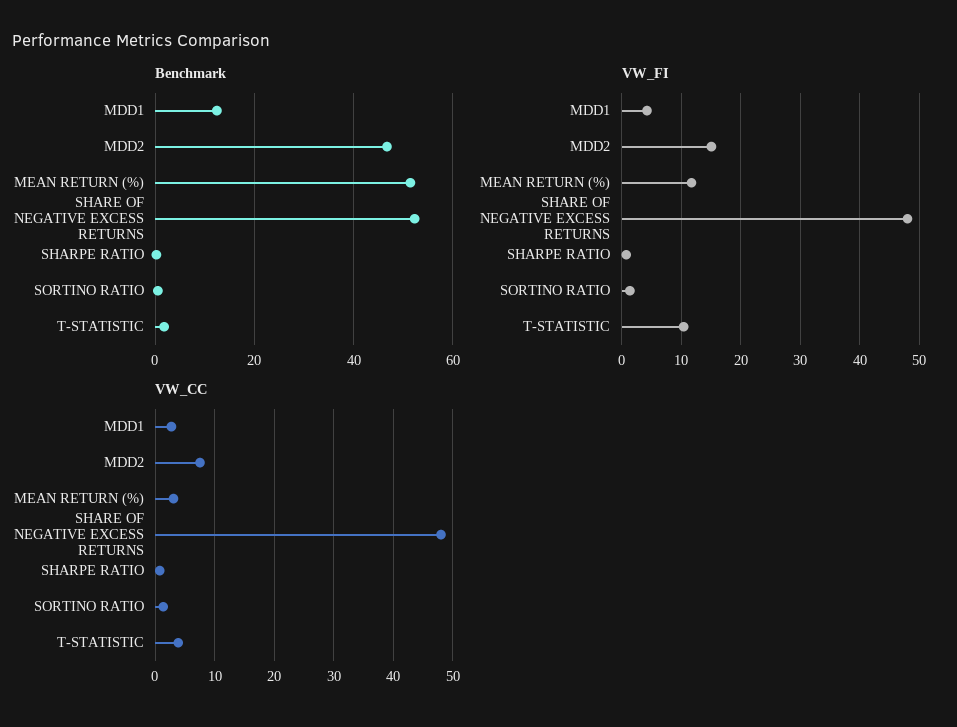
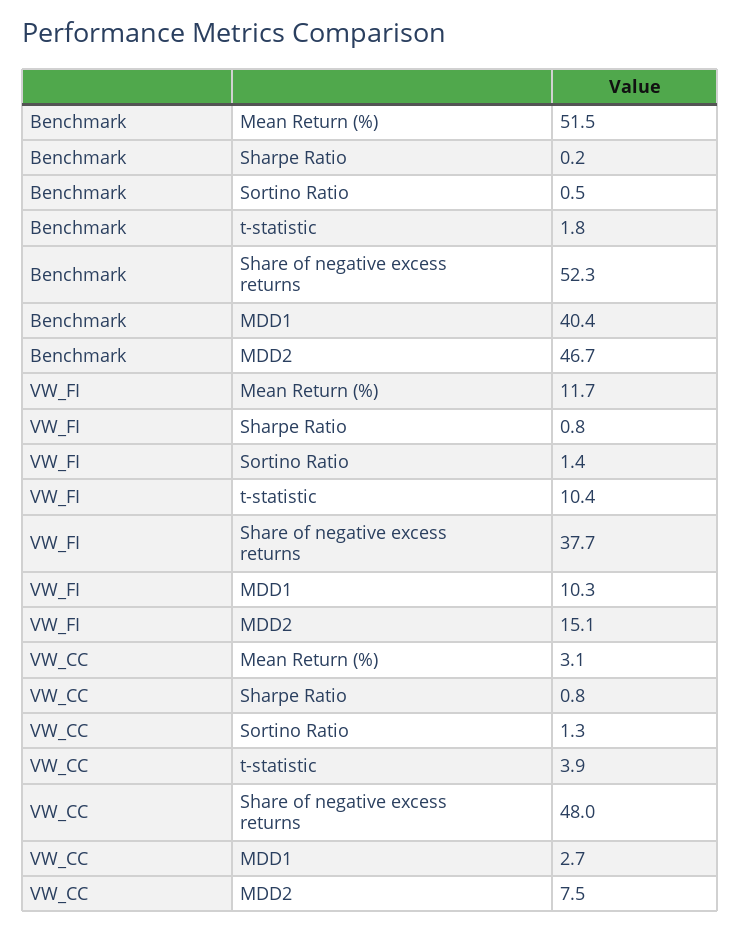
  {
    "Benchmark": {
-     "MDD1": 12,
+     "MDD1": 40.4,
      "MDD2": 46.7,
      "MEAN RETURN (%)": 51.5,
      "SHARE OF NEGATIVE EXCESS RETURNS": 52.3,
      "SHARPE RATIO": 0.2,
      "SORTINO RATIO": 0.5,
      "T-STATISTIC": 1.8
    },
    "VW_FI": {
-     "MDD1": 4,
+     "MDD1": 10.3,
      "MDD2": 15.1,
      "MEAN RETURN (%)": 11.7,
-     "SHARE OF NEGATIVE EXCESS RETURNS": 48,
+     "SHARE OF NEGATIVE EXCESS RETURNS": 37.7,
      "SHARPE RATIO": 0.8,
      "SORTINO RATIO": 1.4,
      "T-STATISTIC": 10.4
    },
    "VW_CC": {
      "MDD1": 2.7,
      "MDD2": 7.5,
      "MEAN RETURN (%)": 3.1,
      "SHARE OF NEGATIVE EXCESS RETURNS": 48,
      "SHARPE RATIO": 0.8,
      "SORTINO RATIO": 1.3,
      "T-STATISTIC": 3.9
    }
  }

